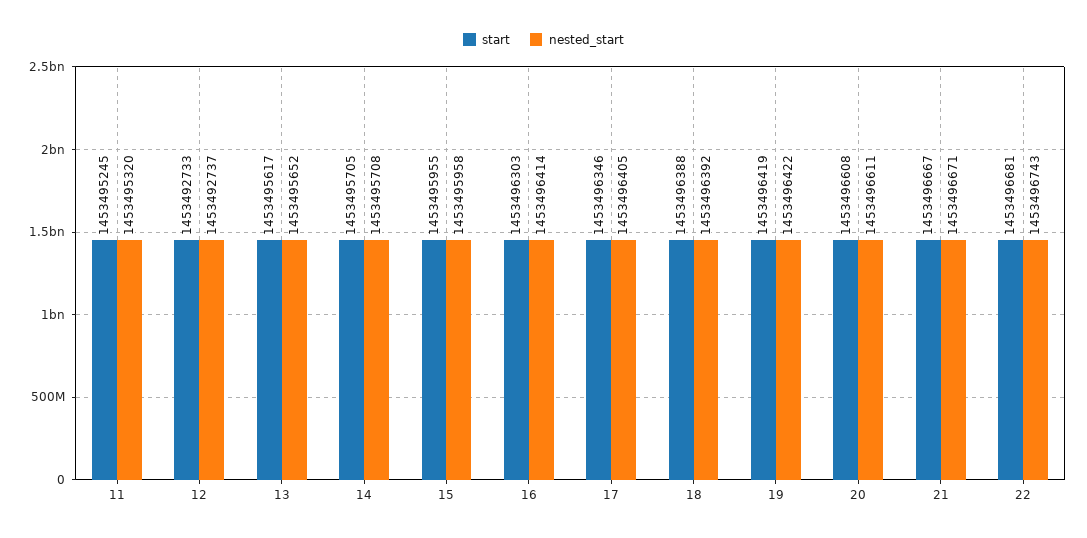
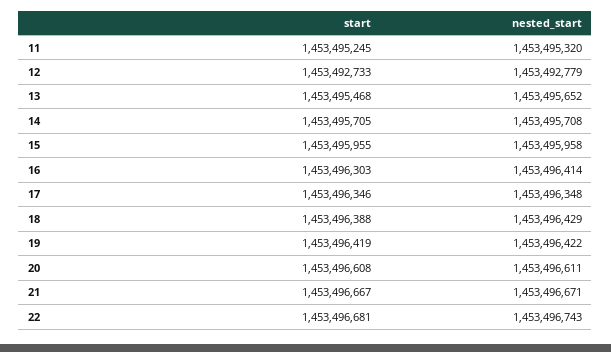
  {
    "start": {
      "11": 1453495245,
      "12": 1453492733,
-     "13": 1453495617,
+     "13": 1453495468,
      "14": 1453495705,
      "15": 1453495955,
      "16": 1453496303,
      "17": 1453496346,
      "18": 1453496388,
      "19": 1453496419,
      "20": 1453496608,
      "21": 1453496667,
      "22": 1453496681
    },
    "nested_start": {
      "11": 1453495320,
-     "12": 1453492737,
+     "12": 1453492779,
      "13": 1453495652,
      "14": 1453495708,
      "15": 1453495958,
      "16": 1453496414,
-     "17": 1453496405,
+     "17": 1453496348,
-     "18": 1453496392,
+     "18": 1453496429,
      "19": 1453496422,
      "20": 1453496611,
      "21": 1453496671,
      "22": 1453496743
    }
  }

